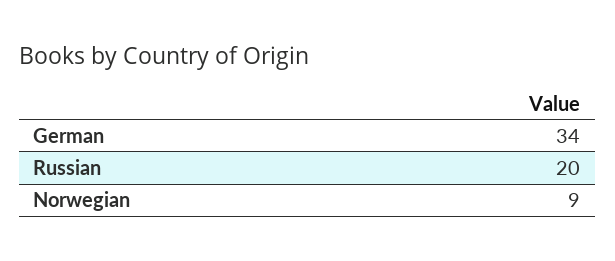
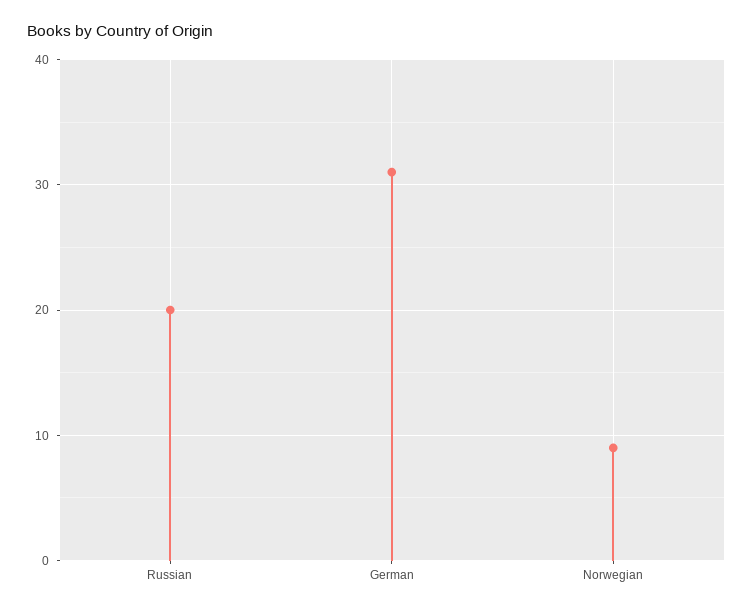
  {
-   "German": 34,
+   "German": 31,
    "Russian": 20,
    "Norwegian": 9
  }

